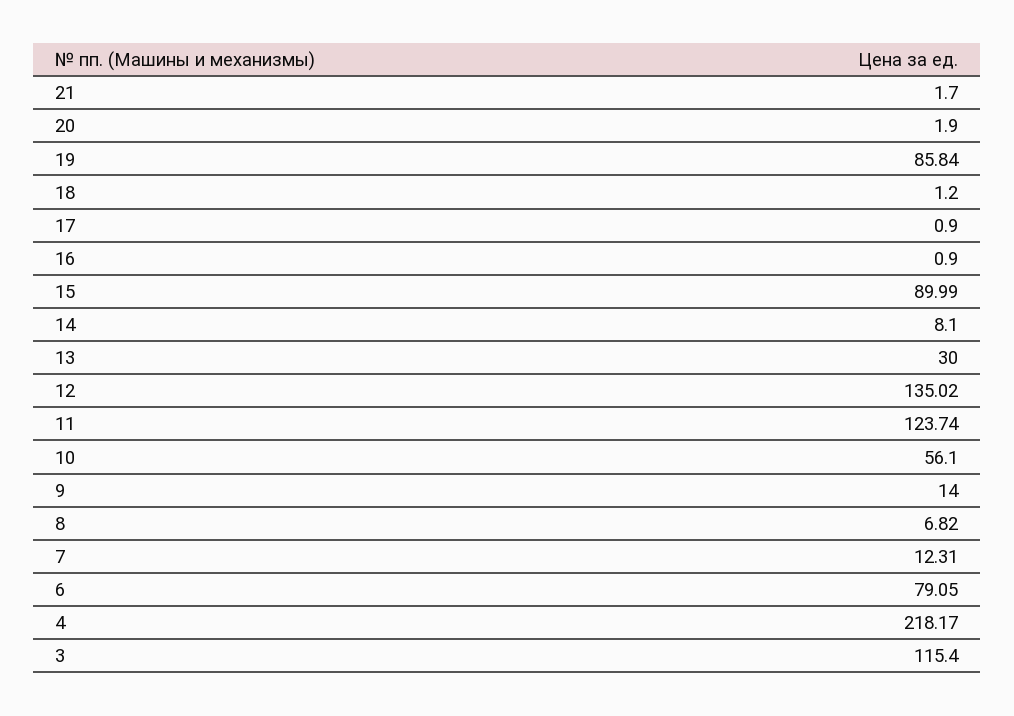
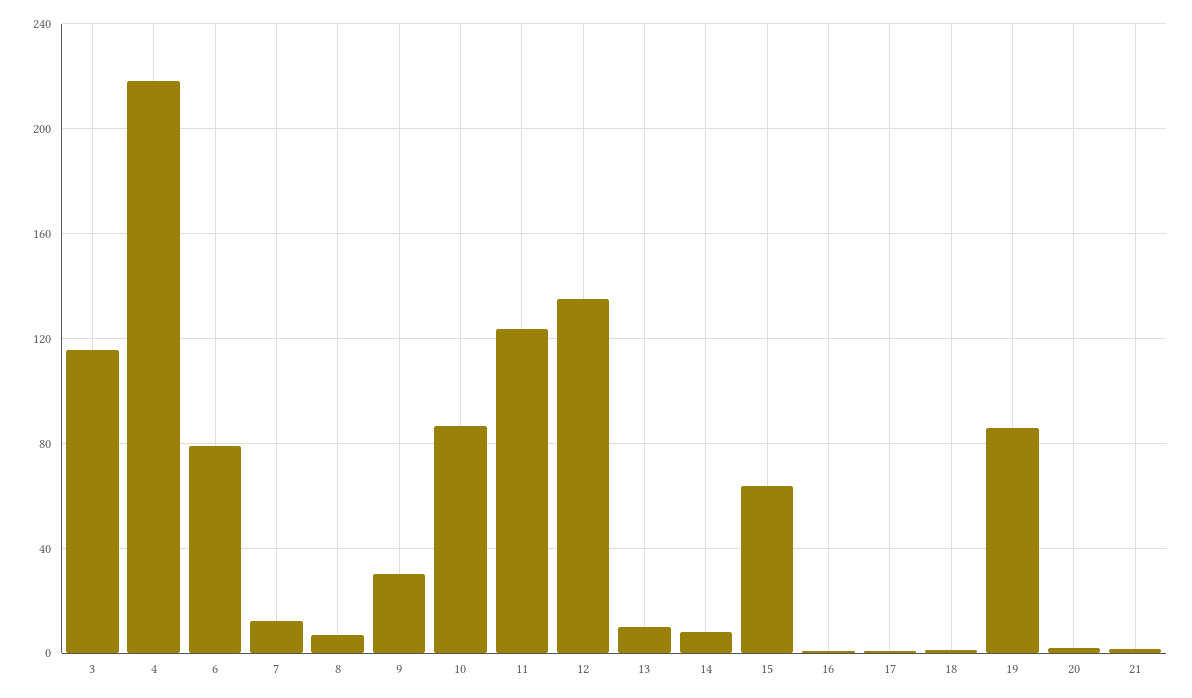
  {
    "21": 1.7,
    "20": 1.9,
    "19": 85.84,
    "18": 1.2,
    "17": 0.9,
    "16": 0.9,
-   "15": 89.99,
+   "15": 65,
    "14": 8.1,
-   "13": 30,
+   "13": 10,
    "12": 135.02,
    "11": 123.74,
-   "10": 56.1,
+   "10": 85,
-   "9": 14,
+   "9": 30,
    "8": 6.82,
    "7": 12.31,
    "6": 79.05,
    "4": 218.17,
    "3": 115.4
  }

